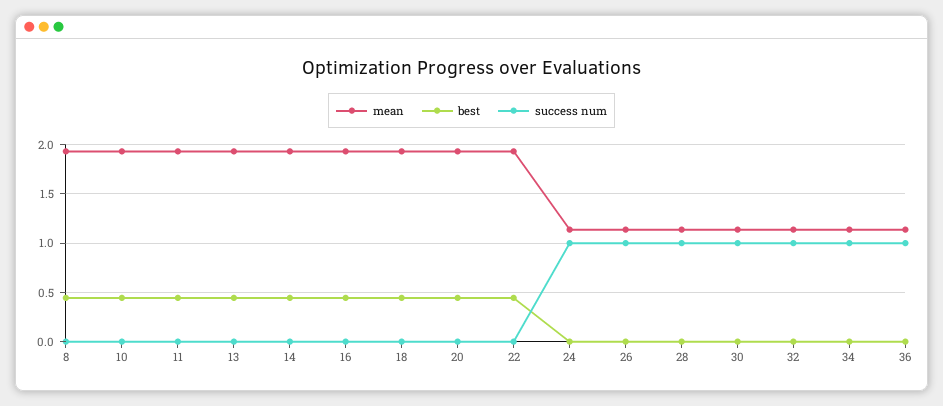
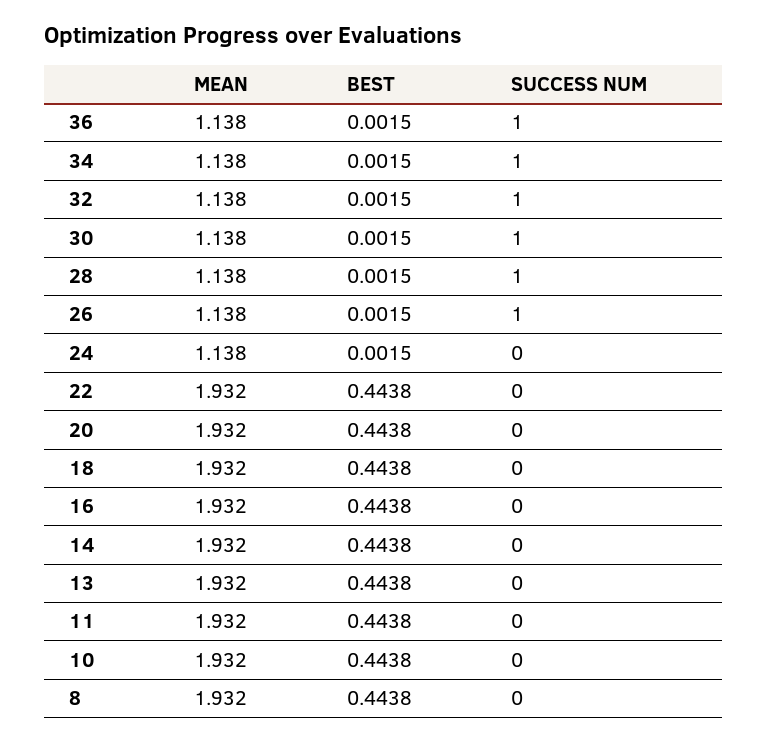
  {
    "mean": {
      "8": 1.932,
      "10": 1.932,
      "11": 1.932,
      "13": 1.932,
      "14": 1.932,
      "16": 1.932,
      "18": 1.932,
      "20": 1.932,
      "22": 1.932,
      "24": 1.138,
      "26": 1.138,
      "28": 1.138,
      "30": 1.138,
      "32": 1.138,
      "34": 1.138,
      "36": 1.138
    },
    "best": {
      "8": 0.4438,
      "10": 0.4438,
      "11": 0.4438,
      "13": 0.4438,
      "14": 0.4438,
      "16": 0.4438,
      "18": 0.4438,
      "20": 0.4438,
      "22": 0.4438,
      "24": 0.0015,
      "26": 0.0015,
      "28": 0.0015,
      "30": 0.0015,
      "32": 0.0015,
      "34": 0.0015,
      "36": 0.0015
    },
    "success num": {
      "8": 0,
      "10": 0,
      "11": 0,
      "13": 0,
      "14": 0,
      "16": 0,
      "18": 0,
      "20": 0,
      "22": 0,
-     "24": 1,
+     "24": 0,
      "26": 1,
      "28": 1,
      "30": 1,
      "32": 1,
      "34": 1,
      "36": 1
    }
  }

